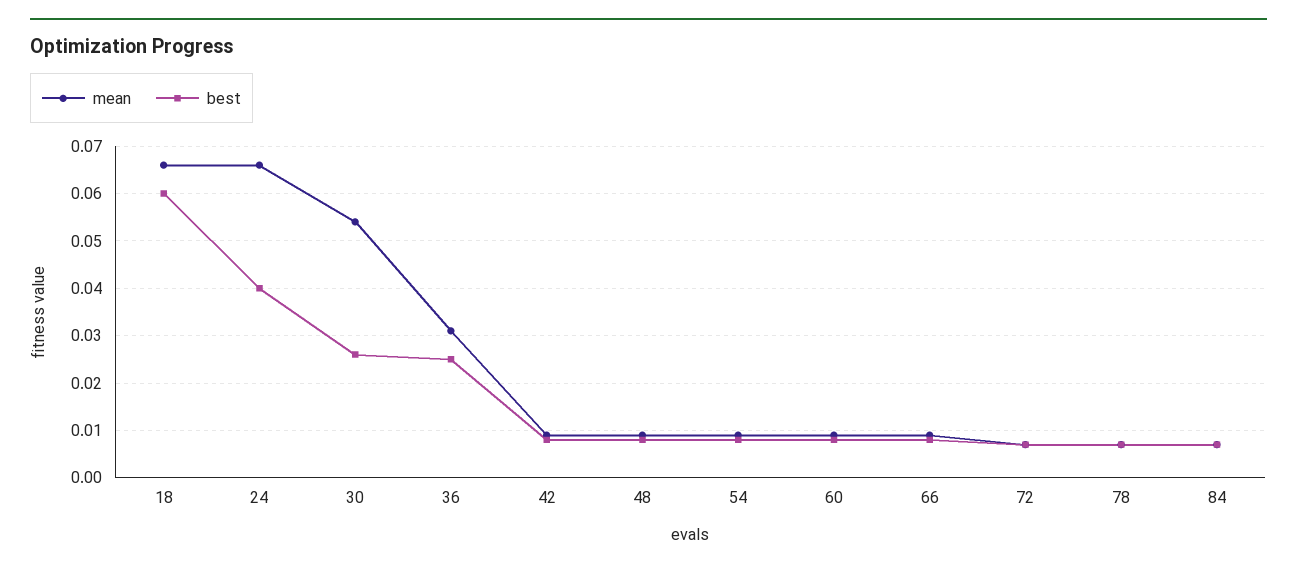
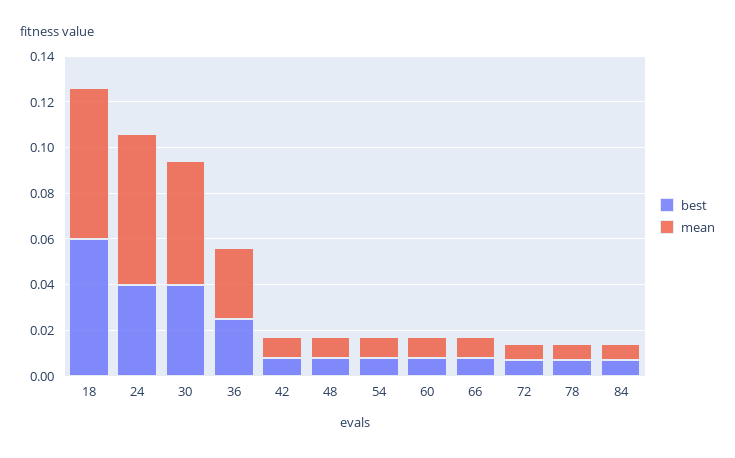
  {
    "mean": {
      "18": 0.065,
      "24": 0.065,
      "30": 0.055,
      "36": 0.03,
      "42": 0.01,
      "48": 0.01,
      "54": 0.01,
      "60": 0.01,
      "66": 0.01,
      "72": 0.005,
      "78": 0.005,
      "84": 0.005
    },
    "best": {
      "18": 0.06,
      "24": 0.04,
-     "30": 0.025,
+     "30": 0.04,
      "36": 0.025,
      "42": 0.01,
      "48": 0.01,
      "54": 0.01,
      "60": 0.01,
      "66": 0.01,
      "72": 0.005,
      "78": 0.005,
      "84": 0.005
    }
  }

